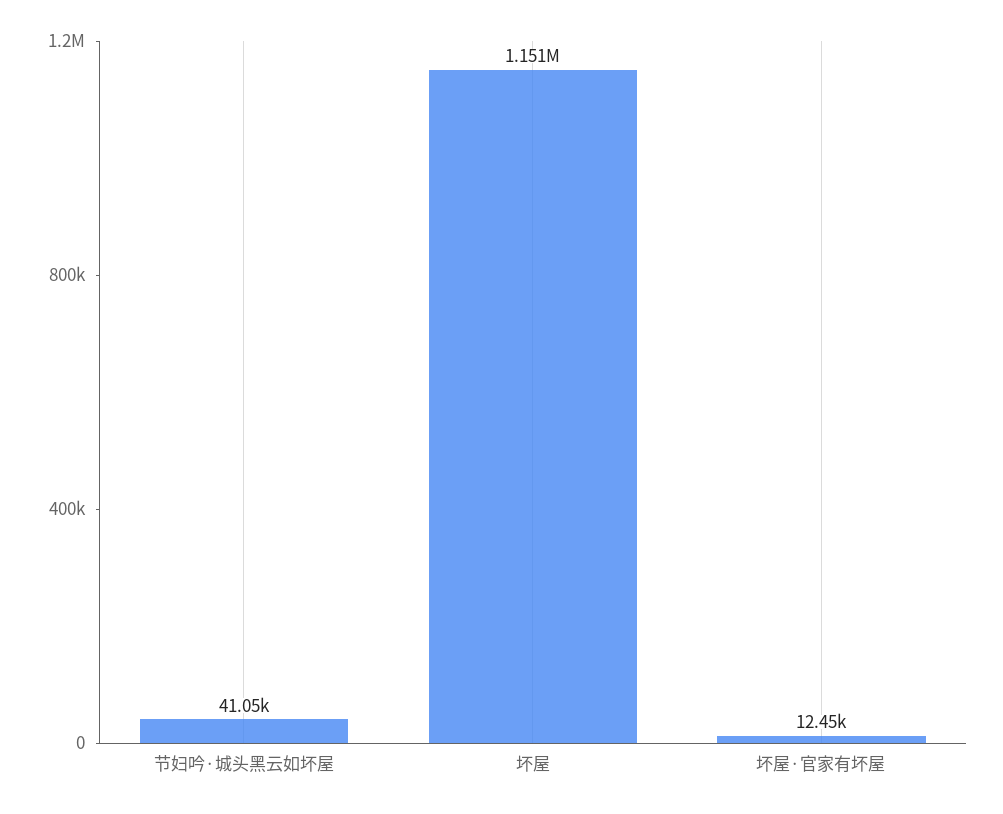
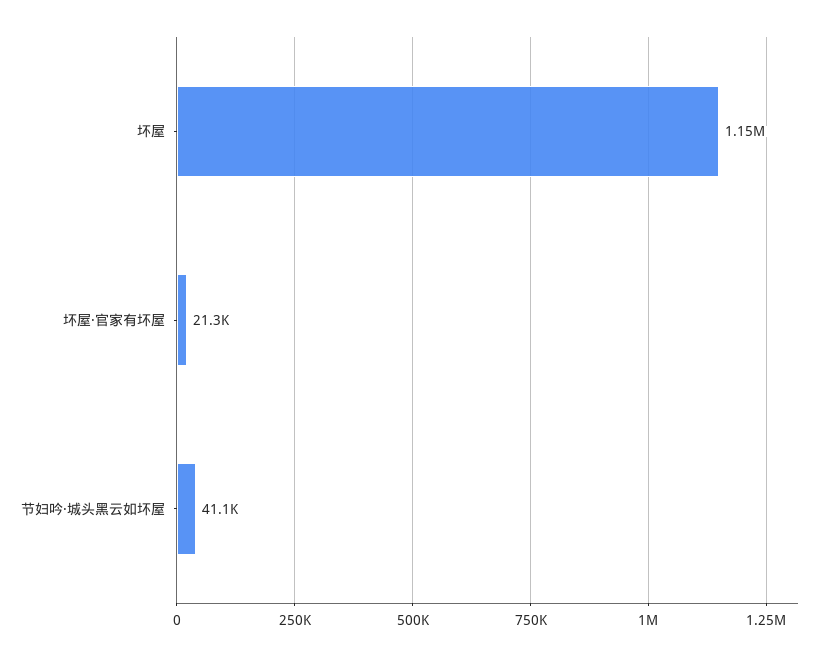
  {
    "节妇吟·城头黑云如坏屋": 41050,
    "坏屋": 1151000,
-   "坏屋·官家有坏屋": 12450
+   "坏屋·官家有坏屋": 21300
  }

